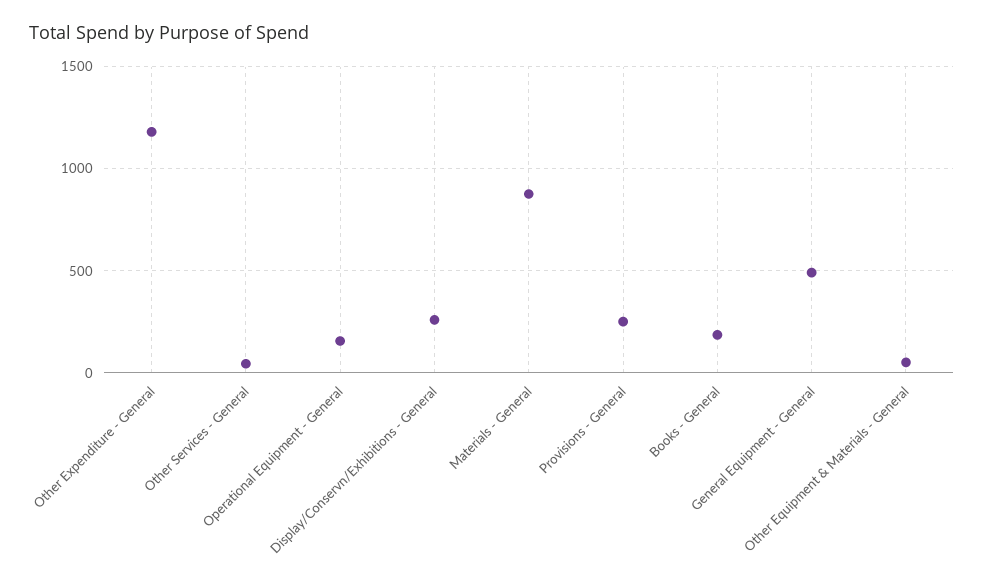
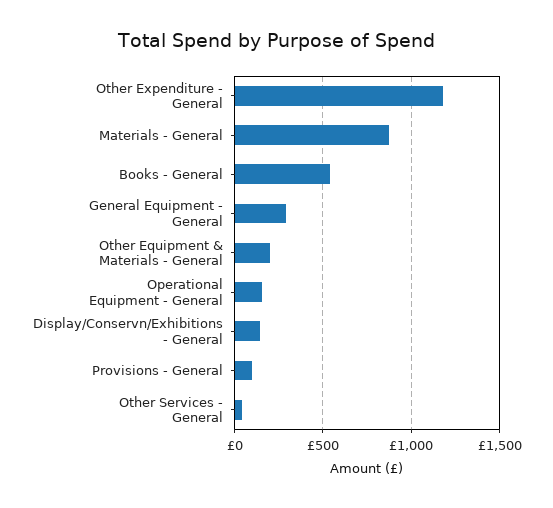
  {
    "Other Expenditure - General": 1200,
    "Other Services - General": 50,
    "Operational Equipment - General": 150,
-   "Display/Conservn/Exhibitions - General": 250,
+   "Display/Conservn/Exhibitions - General": 150,
    "Materials - General": 900,
-   "Provisions - General": 250,
+   "Provisions - General": 100,
-   "Books - General": 200,
+   "Books - General": 550,
-   "General Equipment - General": 500,
+   "General Equipment - General": 300,
-   "Other Equipment & Materials - General": 50
+   "Other Equipment & Materials - General": 200
  }

